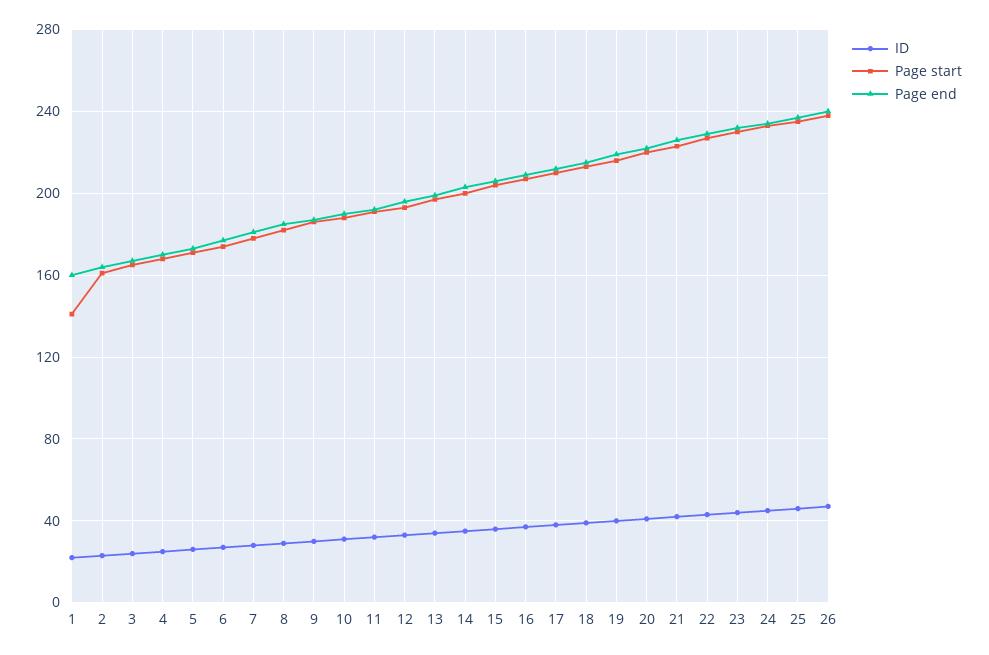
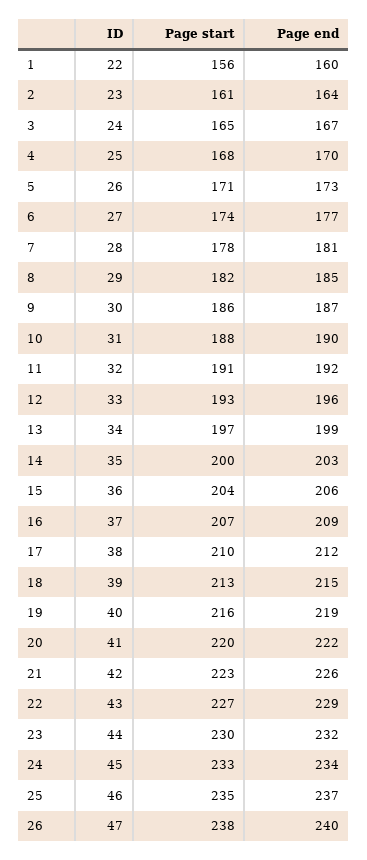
  {
    "ID": {
      "1": 22,
      "2": 23,
      "3": 24,
      "4": 25,
      "5": 26,
      "6": 27,
      "7": 28,
      "8": 29,
      "9": 30,
      "10": 31,
      "11": 32,
      "12": 33,
      "13": 34,
      "14": 35,
      "15": 36,
      "16": 37,
      "17": 38,
      "18": 39,
      "19": 40,
      "20": 41,
      "21": 42,
      "22": 43,
      "23": 44,
      "24": 45,
      "25": 46,
      "26": 47
    },
    "Page start": {
-     "1": 140,
+     "1": 156,
      "2": 161,
      "3": 165,
      "4": 168,
      "5": 171,
      "6": 174,
      "7": 178,
      "8": 182,
      "9": 186,
      "10": 188,
      "11": 191,
      "12": 193,
      "13": 197,
      "14": 200,
      "15": 204,
      "16": 207,
      "17": 210,
      "18": 213,
      "19": 216,
      "20": 220,
      "21": 223,
      "22": 227,
      "23": 230,
      "24": 233,
      "25": 235,
      "26": 238
    },
    "Page end": {
      "1": 160,
      "2": 164,
      "3": 167,
      "4": 170,
      "5": 173,
      "6": 177,
      "7": 181,
      "8": 185,
      "9": 187,
      "10": 190,
      "11": 192,
      "12": 196,
      "13": 199,
      "14": 203,
      "15": 206,
      "16": 209,
      "17": 212,
      "18": 215,
      "19": 219,
      "20": 222,
      "21": 226,
      "22": 229,
      "23": 232,
      "24": 234,
      "25": 237,
      "26": 240
    }
  }

